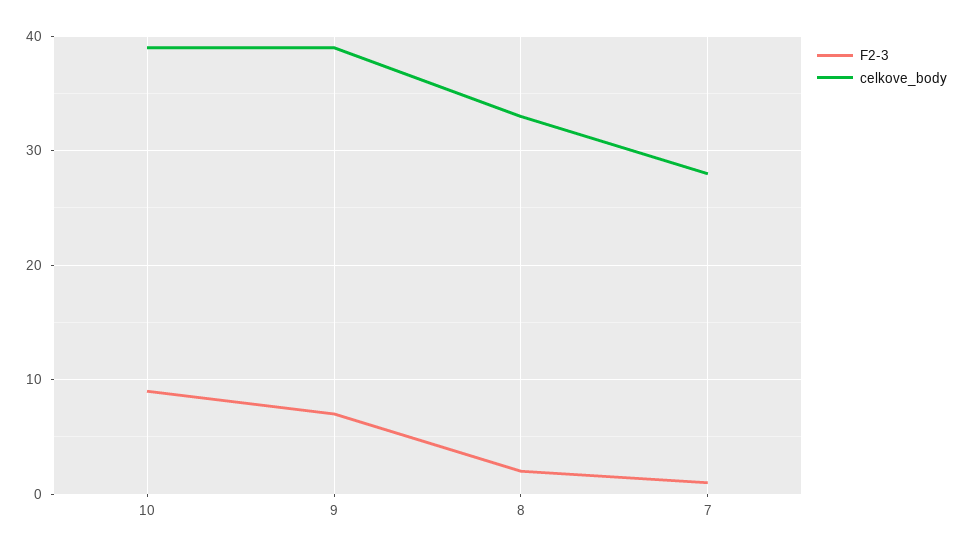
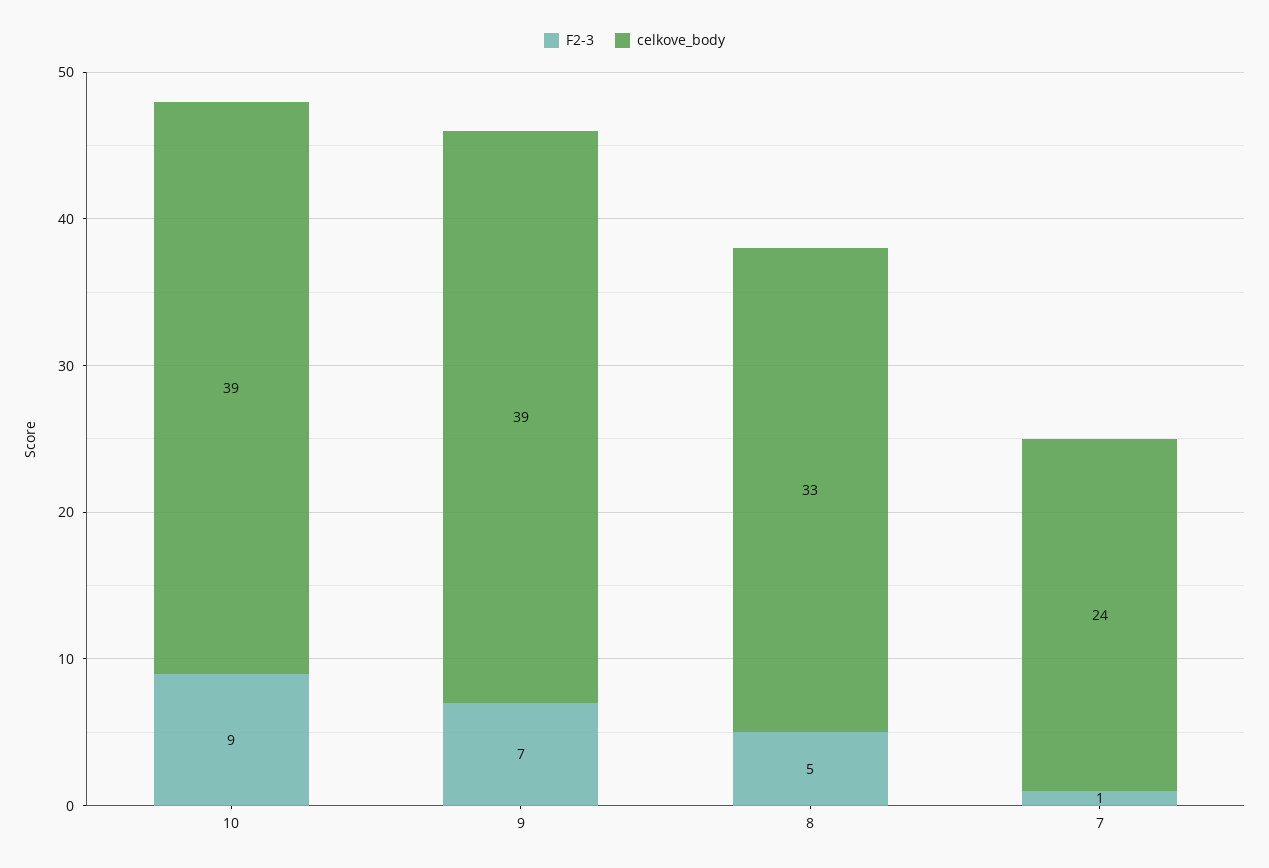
  {
    "F2-3": {
      "10": 9,
      "9": 7,
-     "8": 2,
+     "8": 5,
      "7": 1
    },
    "celkove_body": {
      "10": 39,
      "9": 39,
      "8": 33,
-     "7": 28
+     "7": 24
    }
  }

